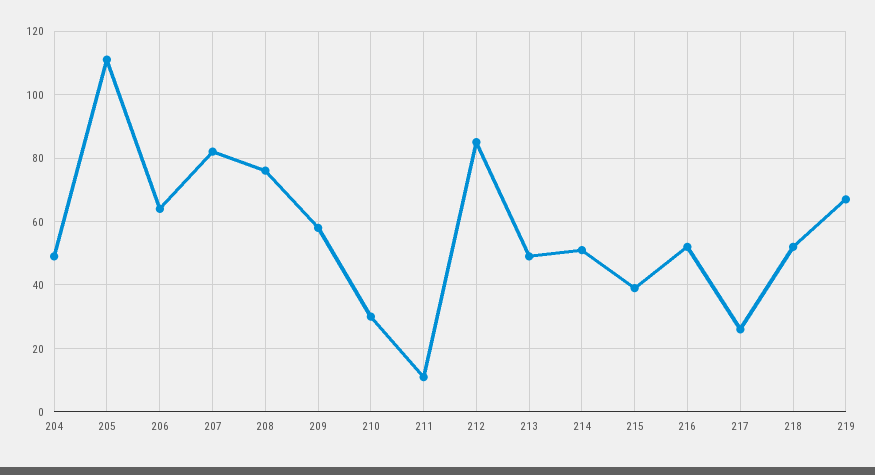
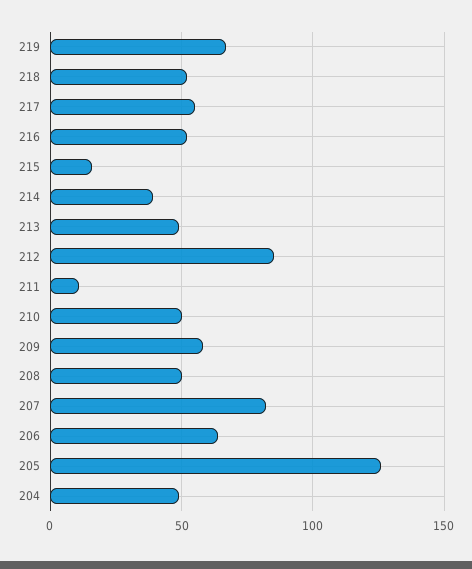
  {
    "204": 50,
-   "205": 110,
+   "205": 125,
    "206": 65,
    "207": 80,
-   "208": 75,
+   "208": 50,
    "209": 60,
-   "210": 30,
+   "210": 50,
    "211": 10,
    "212": 85,
    "213": 50,
-   "214": 50,
+   "214": 40,
-   "215": 40,
+   "215": 15,
    "216": 50,
-   "217": 25,
+   "217": 55,
    "218": 50,
    "219": 65
  }

